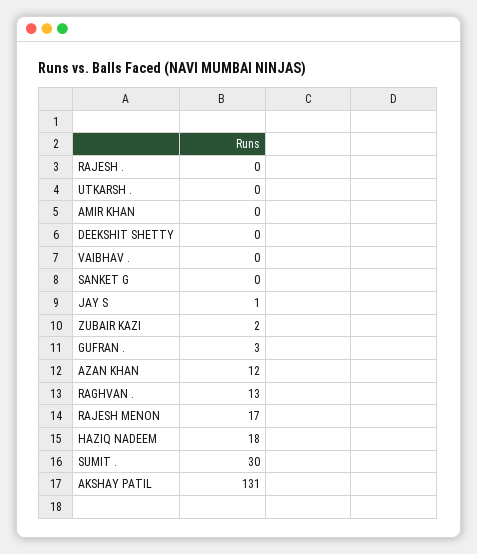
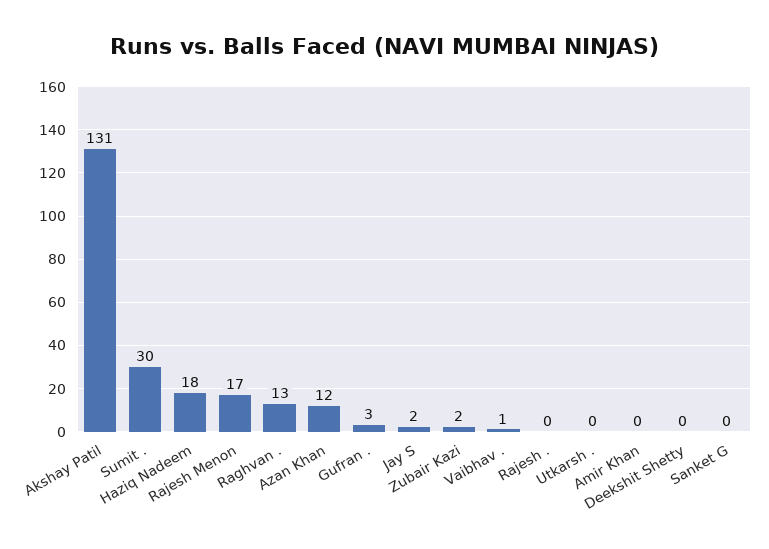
  {
    "RAJESH .": 0,
    "UTKARSH .": 0,
    "AMIR KHAN": 0,
    "DEEKSHIT SHETTY": 0,
-   "VAIBHAV .": 0,
+   "VAIBHAV .": 1,
    "SANKET G": 0,
-   "JAY S": 1,
+   "JAY S": 2,
    "ZUBAIR KAZI": 2,
    "GUFRAN .": 3,
    "AZAN KHAN": 12,
    "RAGHVAN .": 13,
    "RAJESH MENON": 17,
    "HAZIQ NADEEM": 18,
    "SUMIT .": 30,
    "AKSHAY PATIL": 131
  }

